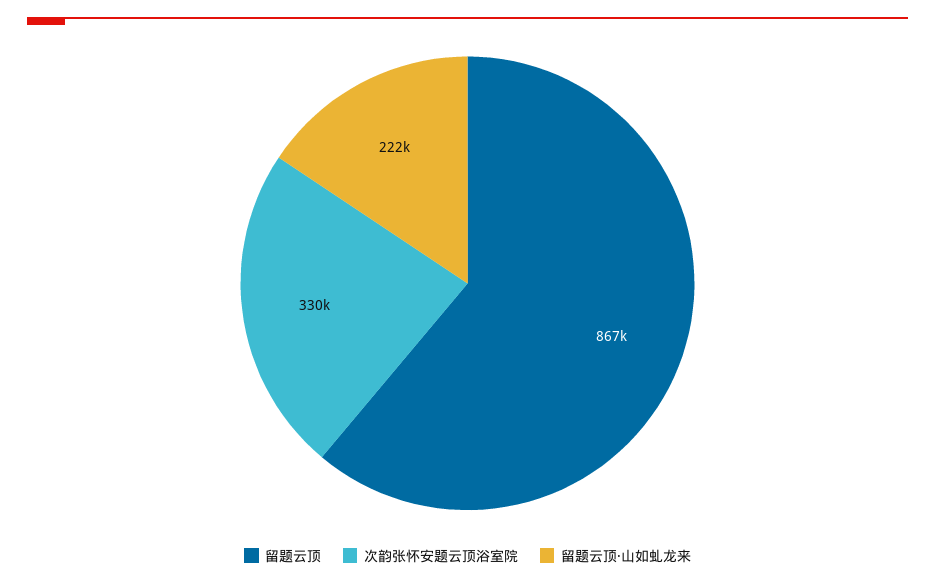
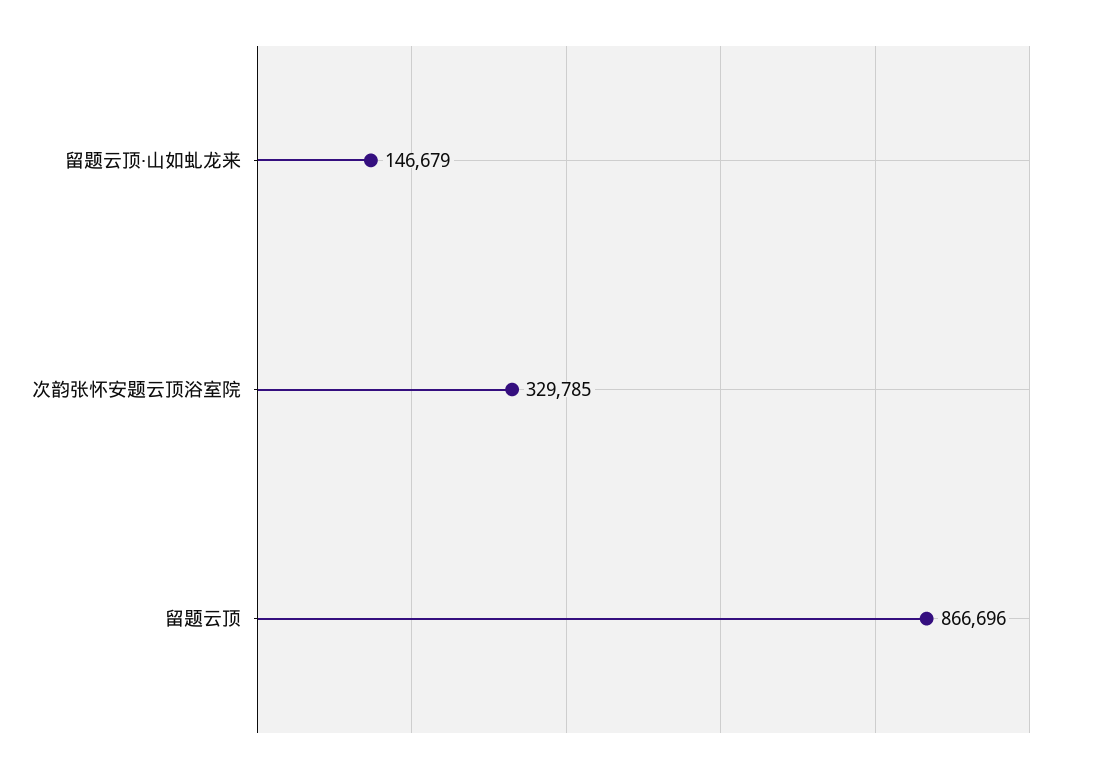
  {
    "留题云顶": 866696,
    "次韵张怀安题云顶浴室院": 329785,
-   "留题云顶·山如虬龙来": 222000
+   "留题云顶·山如虬龙来": 146679
  }

